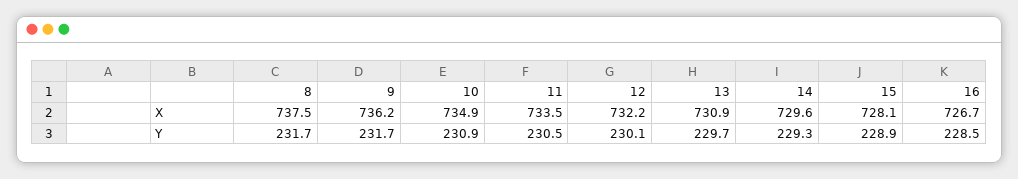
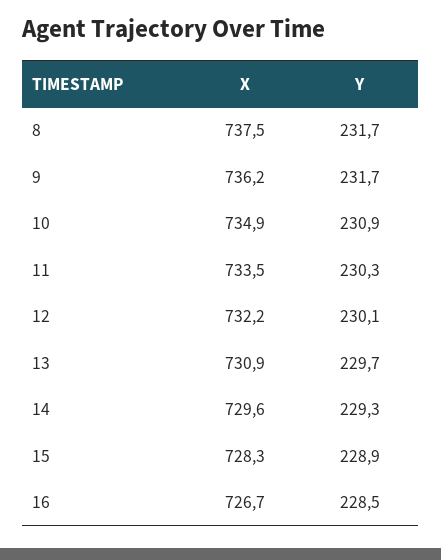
  {
    "8": {
      "X": 737.5,
      "Y": 231.7
    },
    "9": {
      "X": 736.2,
      "Y": 231.7
    },
    "10": {
      "X": 734.9,
      "Y": 230.9
    },
    "11": {
      "X": 733.5,
-     "Y": 230.5
+     "Y": 230.3
    },
    "12": {
      "X": 732.2,
      "Y": 230.1
    },
    "13": {
      "X": 730.9,
      "Y": 229.7
    },
    "14": {
      "X": 729.6,
      "Y": 229.3
    },
    "15": {
-     "X": 728.1,
+     "X": 728.3,
      "Y": 228.9
    },
    "16": {
      "X": 726.7,
      "Y": 228.5
    }
  }

